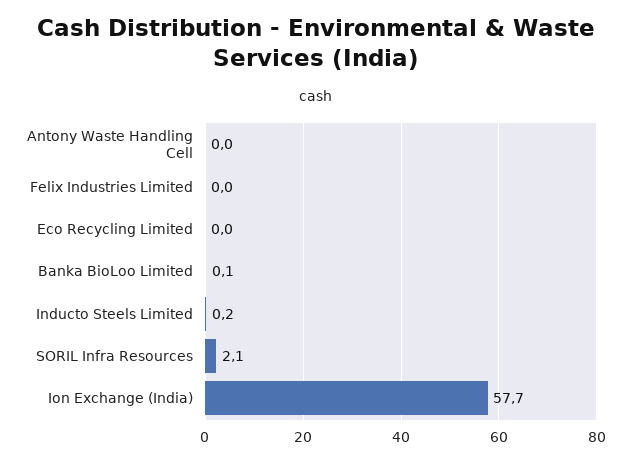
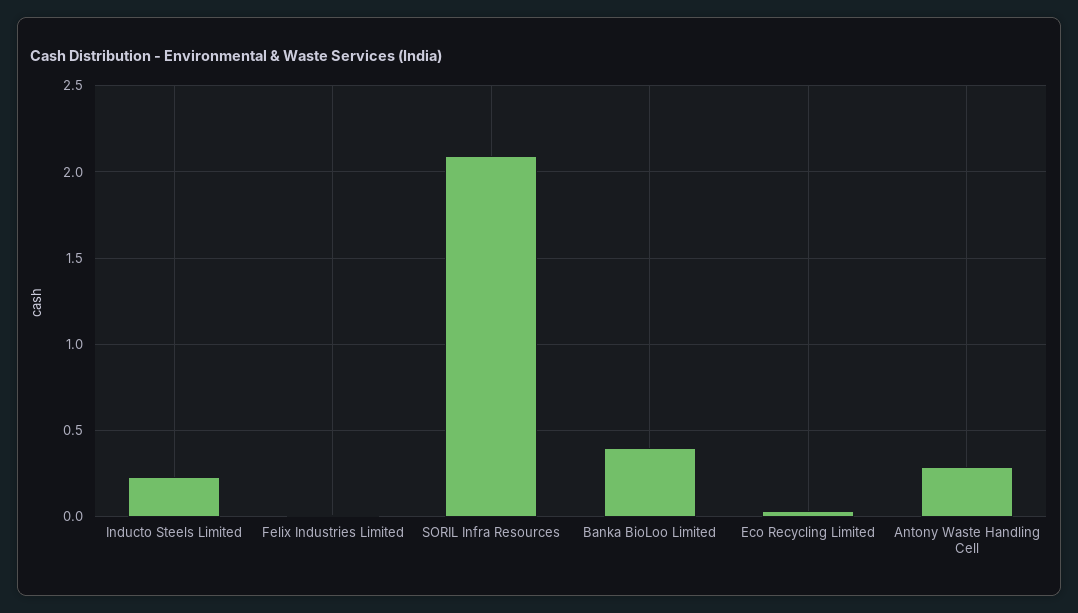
  {
-   "Antony Waste Handling Cell": 0,
+   "Antony Waste Handling Cell": 0.3,
    "Felix Industries Limited": 0,
    "Eco Recycling Limited": 0,
-   "Banka BioLoo Limited": 0.1,
+   "Banka BioLoo Limited": 0.4,
    "Inducto Steels Limited": 0.2,
-   "SORIL Infra Resources": 2.1,
+   "SORIL Infra Resources": 2.1
-   "Ion Exchange (India)": 57.7
  }

